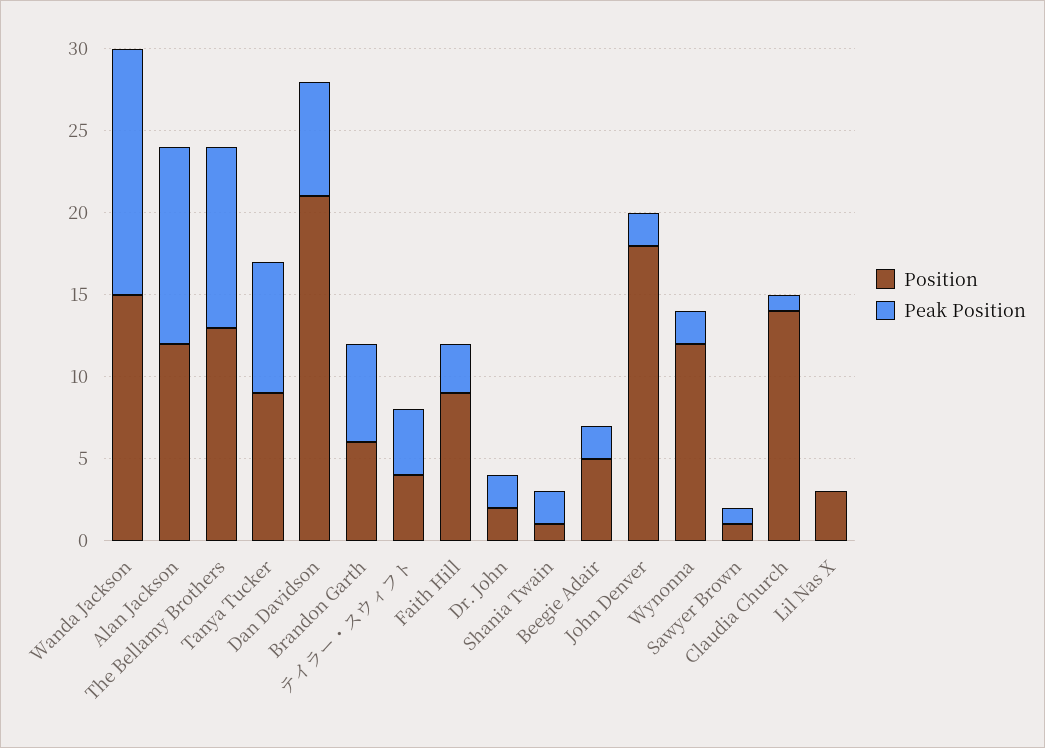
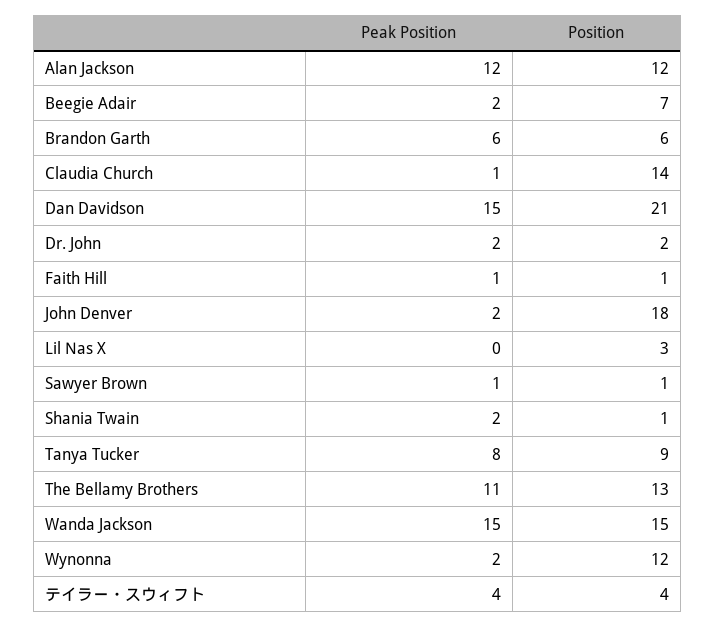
  {
    "Position": {
      "Wanda Jackson": 15,
      "Alan Jackson": 12,
      "The Bellamy Brothers": 13,
      "Tanya Tucker": 9,
      "Dan Davidson": 21,
      "Brandon Garth": 6,
      "テイラー・スウィフト": 4,
-     "Faith Hill": 9,
+     "Faith Hill": 1,
      "Dr. John": 2,
      "Shania Twain": 1,
-     "Beegie Adair": 5,
+     "Beegie Adair": 7,
      "John Denver": 18,
      "Wynonna": 12,
      "Sawyer Brown": 1,
      "Claudia Church": 14,
      "Lil Nas X": 3
    },
    "Peak Position": {
      "Wanda Jackson": 15,
      "Alan Jackson": 12,
      "The Bellamy Brothers": 11,
      "Tanya Tucker": 8,
-     "Dan Davidson": 7,
+     "Dan Davidson": 15,
      "Brandon Garth": 6,
      "テイラー・スウィフト": 4,
-     "Faith Hill": 3,
+     "Faith Hill": 1,
      "Dr. John": 2,
      "Shania Twain": 2,
      "Beegie Adair": 2,
      "John Denver": 2,
      "Wynonna": 2,
      "Sawyer Brown": 1,
      "Claudia Church": 1,
      "Lil Nas X": 0
    }
  }

